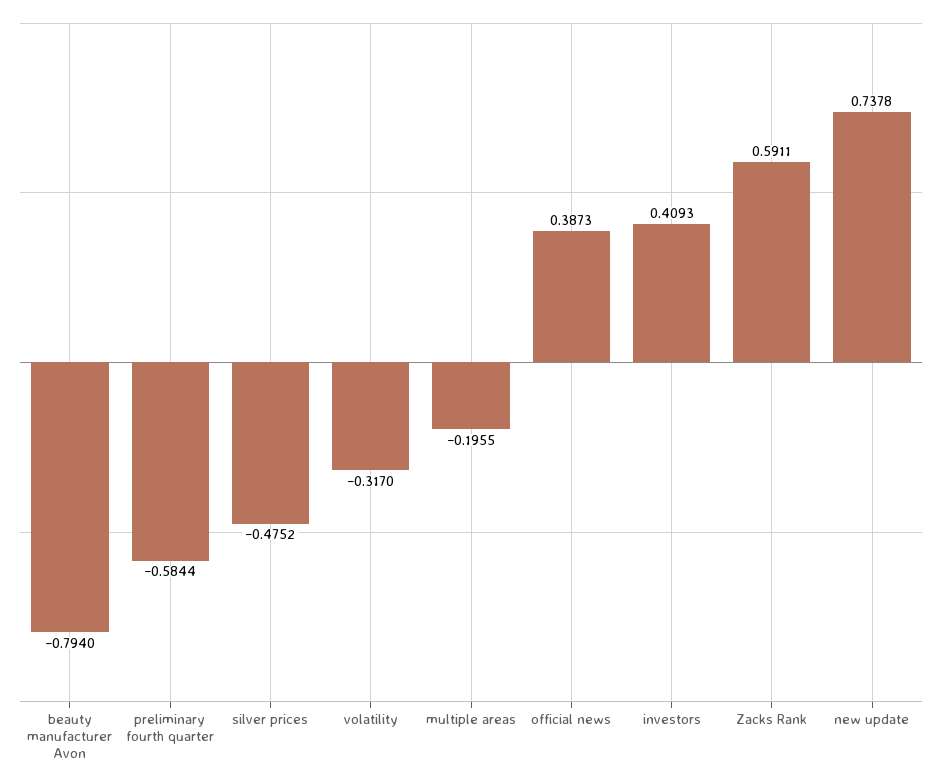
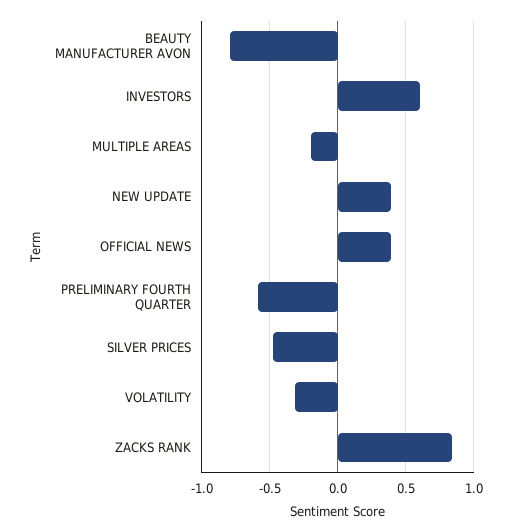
  {
    "beauty manufacturer Avon": -0.794,
    "preliminary fourth quarter": -0.5844,
    "silver prices": -0.4752,
    "volatility": -0.317,
    "multiple areas": -0.1955,
    "official news": 0.3873,
-   "investors": 0.4093,
+   "investors": 0.6,
-   "Zacks Rank": 0.5911,
+   "Zacks Rank": 0.85,
-   "new update": 0.7378
+   "new update": 0.4
  }

